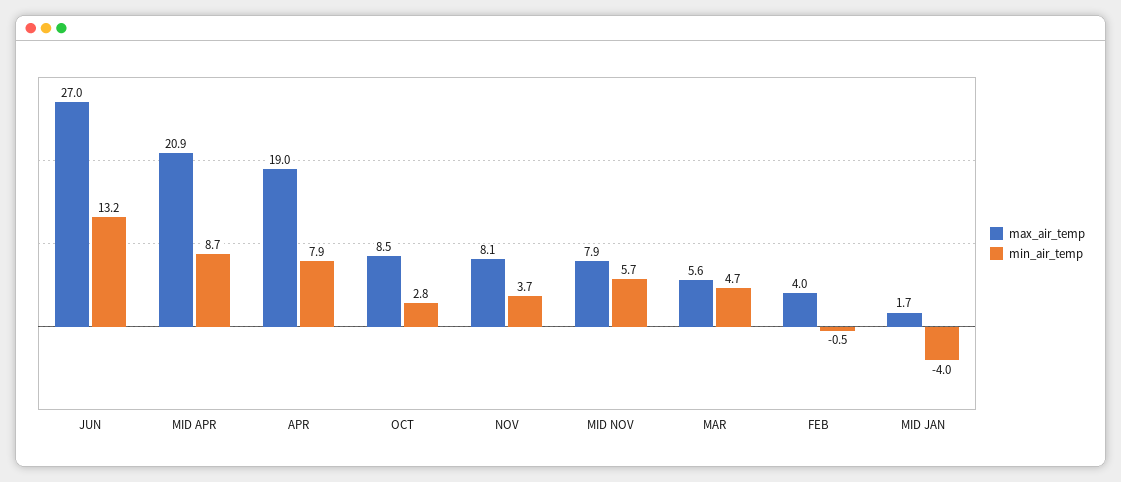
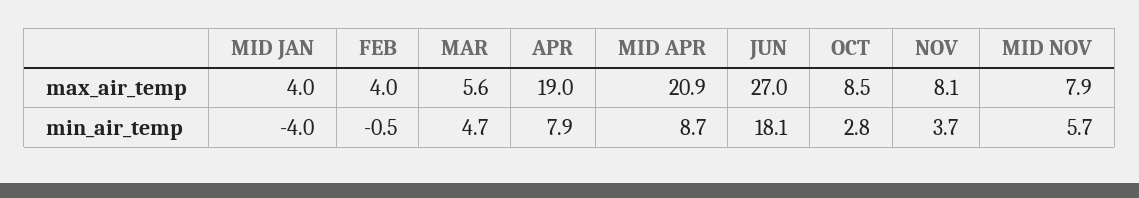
  {
    "max_air_temp": {
      "JUN": 27,
      "MID APR": 20.9,
      "APR": 19,
      "OCT": 8.5,
      "NOV": 8.1,
      "MID NOV": 7.9,
      "MAR": 5.6,
      "FEB": 4,
-     "MID JAN": 1.7
+     "MID JAN": 4
    },
    "min_air_temp": {
-     "JUN": 13.2,
+     "JUN": 18.1,
      "MID APR": 8.7,
      "APR": 7.9,
      "OCT": 2.8,
      "NOV": 3.7,
      "MID NOV": 5.7,
      "MAR": 4.7,
      "FEB": -0.5,
      "MID JAN": -4
    }
  }

